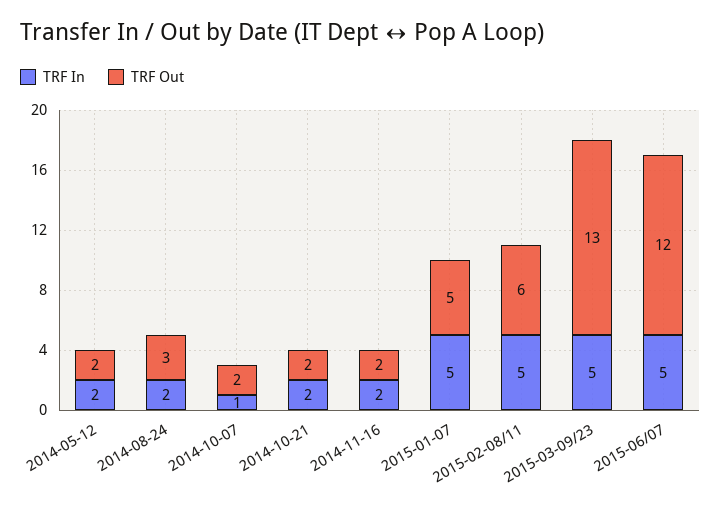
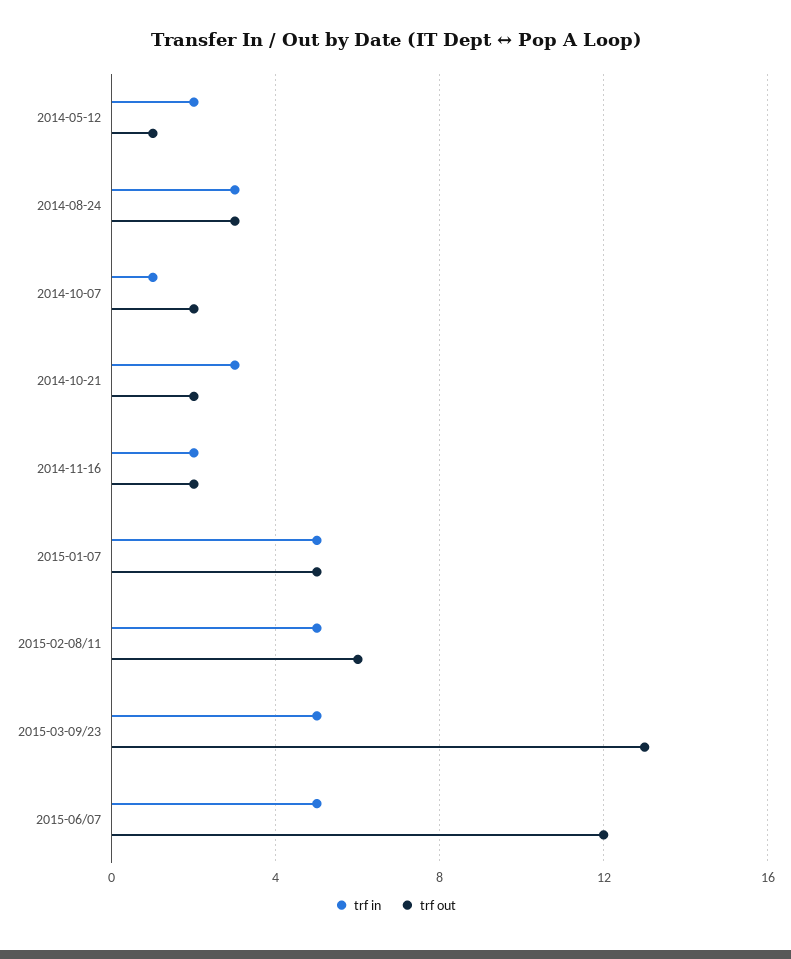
  {
    "TRF In": {
      "2014-05-12": 2,
-     "2014-08-24": 2,
+     "2014-08-24": 3,
      "2014-10-07": 1,
-     "2014-10-21": 2,
+     "2014-10-21": 3,
      "2014-11-16": 2,
      "2015-01-07": 5,
      "2015-02-08/11": 5,
      "2015-03-09/23": 5,
      "2015-06/07": 5
    },
    "TRF Out": {
-     "2014-05-12": 2,
+     "2014-05-12": 1,
      "2014-08-24": 3,
      "2014-10-07": 2,
      "2014-10-21": 2,
      "2014-11-16": 2,
      "2015-01-07": 5,
      "2015-02-08/11": 6,
      "2015-03-09/23": 13,
      "2015-06/07": 12
    }
  }

